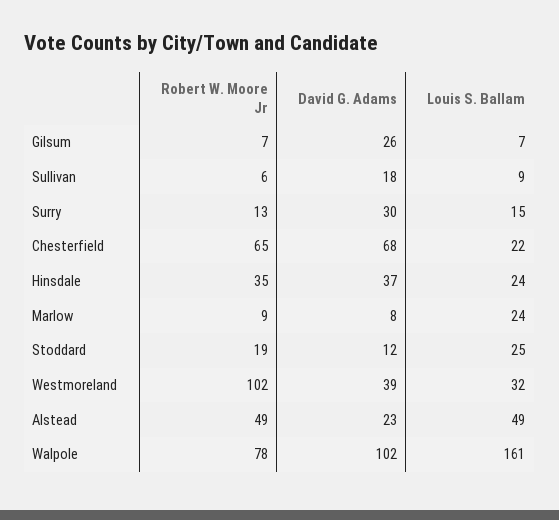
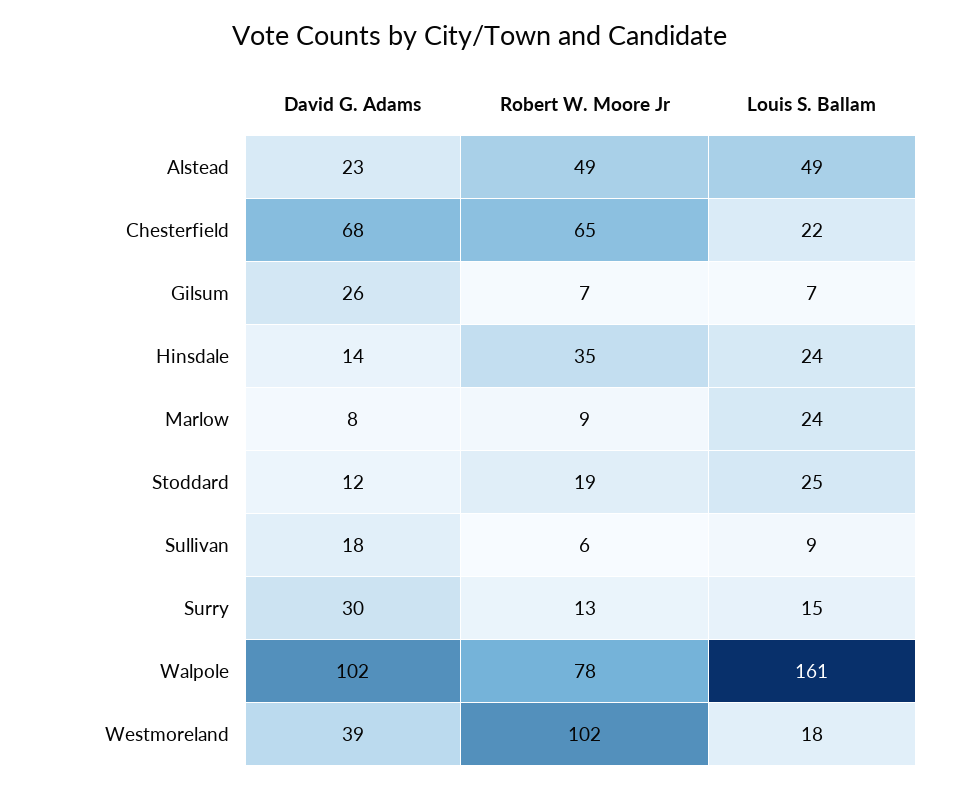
  {
    "Robert W. Moore Jr": {
      "Gilsum": 7,
      "Sullivan": 6,
      "Surry": 13,
      "Chesterfield": 65,
      "Hinsdale": 35,
      "Marlow": 9,
      "Stoddard": 19,
      "Westmoreland": 102,
      "Alstead": 49,
      "Walpole": 78
    },
    "David G. Adams": {
      "Gilsum": 26,
      "Sullivan": 18,
      "Surry": 30,
      "Chesterfield": 68,
-     "Hinsdale": 37,
+     "Hinsdale": 14,
      "Marlow": 8,
      "Stoddard": 12,
      "Westmoreland": 39,
      "Alstead": 23,
      "Walpole": 102
    },
    "Louis S. Ballam": {
      "Gilsum": 7,
      "Sullivan": 9,
      "Surry": 15,
      "Chesterfield": 22,
      "Hinsdale": 24,
      "Marlow": 24,
      "Stoddard": 25,
-     "Westmoreland": 32,
+     "Westmoreland": 18,
      "Alstead": 49,
      "Walpole": 161
    }
  }

